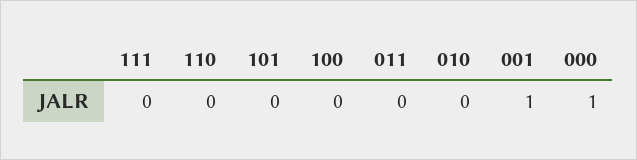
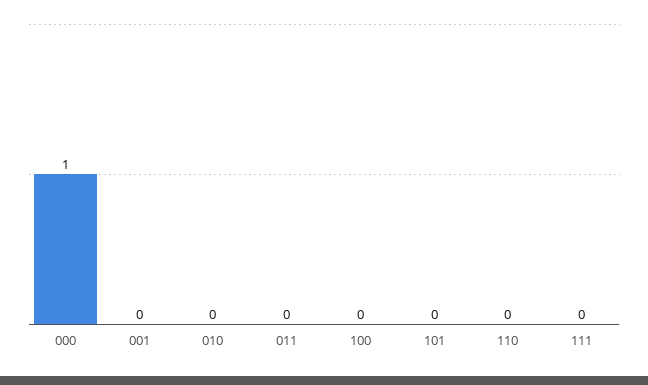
  {
    "111": 0,
    "110": 0,
    "101": 0,
    "100": 0,
    "011": 0,
    "010": 0,
-   "001": 1,
+   "001": 0,
    "000": 1
  }

